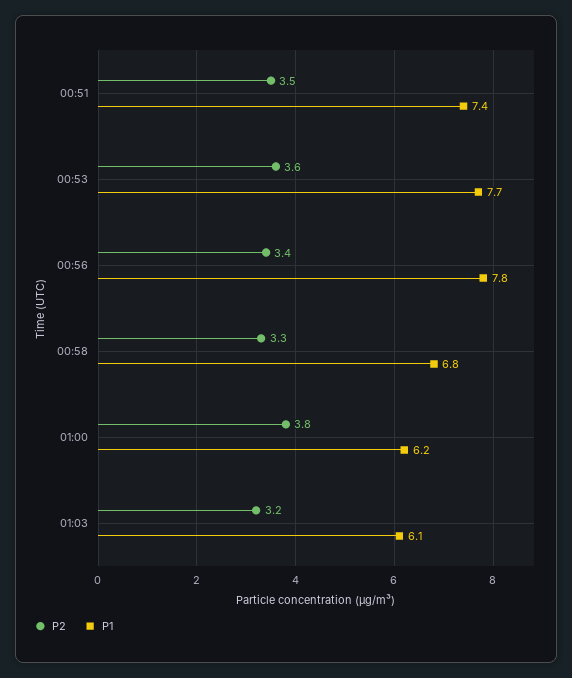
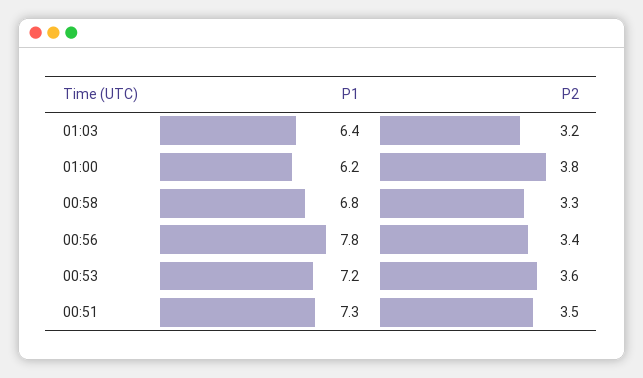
  {
    "P2": {
      "00:51": 3.5,
      "00:53": 3.6,
      "00:56": 3.4,
      "00:58": 3.3,
      "01:00": 3.8,
      "01:03": 3.2
    },
    "P1": {
-     "00:51": 7.4,
+     "00:51": 7.3,
-     "00:53": 7.7,
+     "00:53": 7.2,
      "00:56": 7.8,
      "00:58": 6.8,
      "01:00": 6.2,
-     "01:03": 6.1
+     "01:03": 6.4
    }
  }

